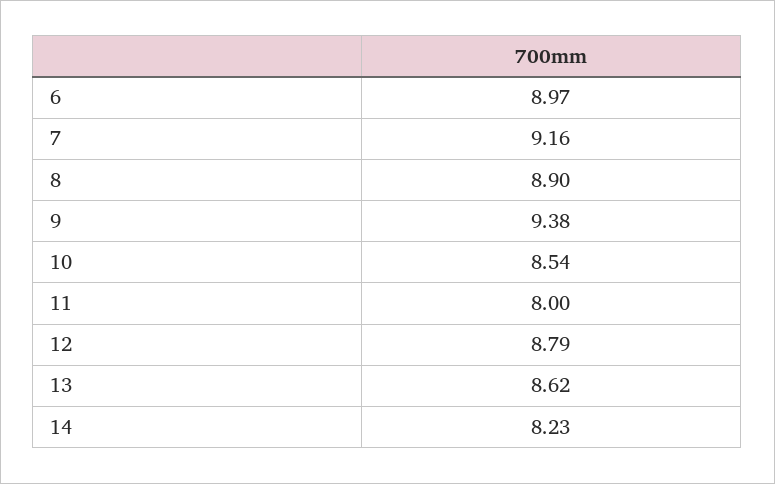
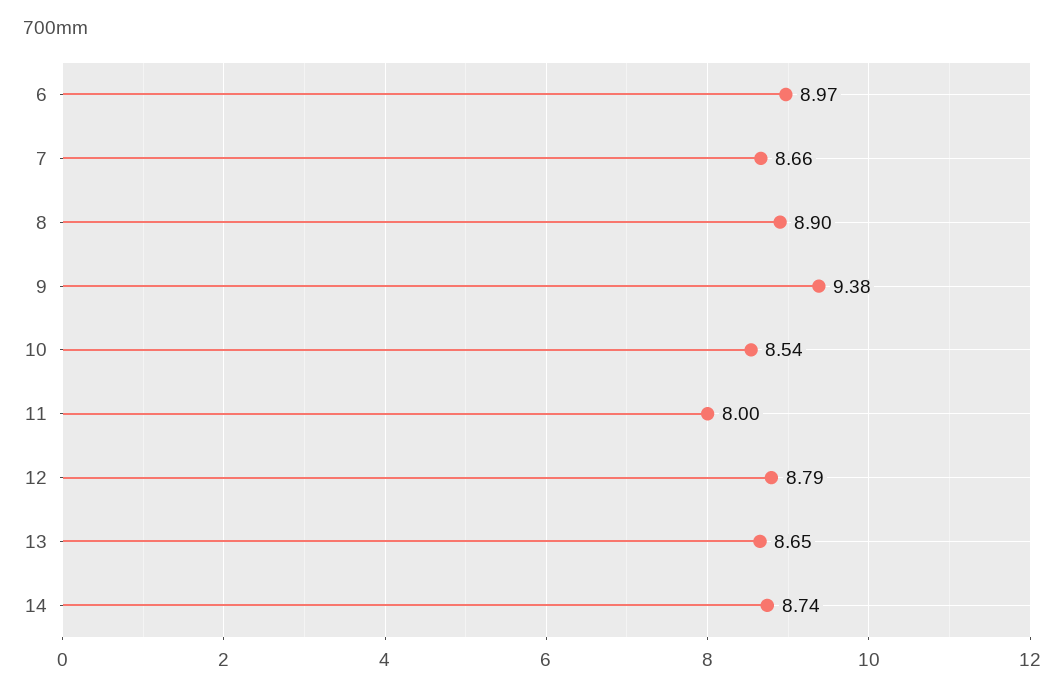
  {
    "6": 8.97,
-   "7": 9.16,
+   "7": 8.66,
    "8": 8.9,
    "9": 9.38,
    "10": 8.54,
    "11": 8,
    "12": 8.79,
-   "13": 8.62,
+   "13": 8.65,
-   "14": 8.23
+   "14": 8.74
  }

